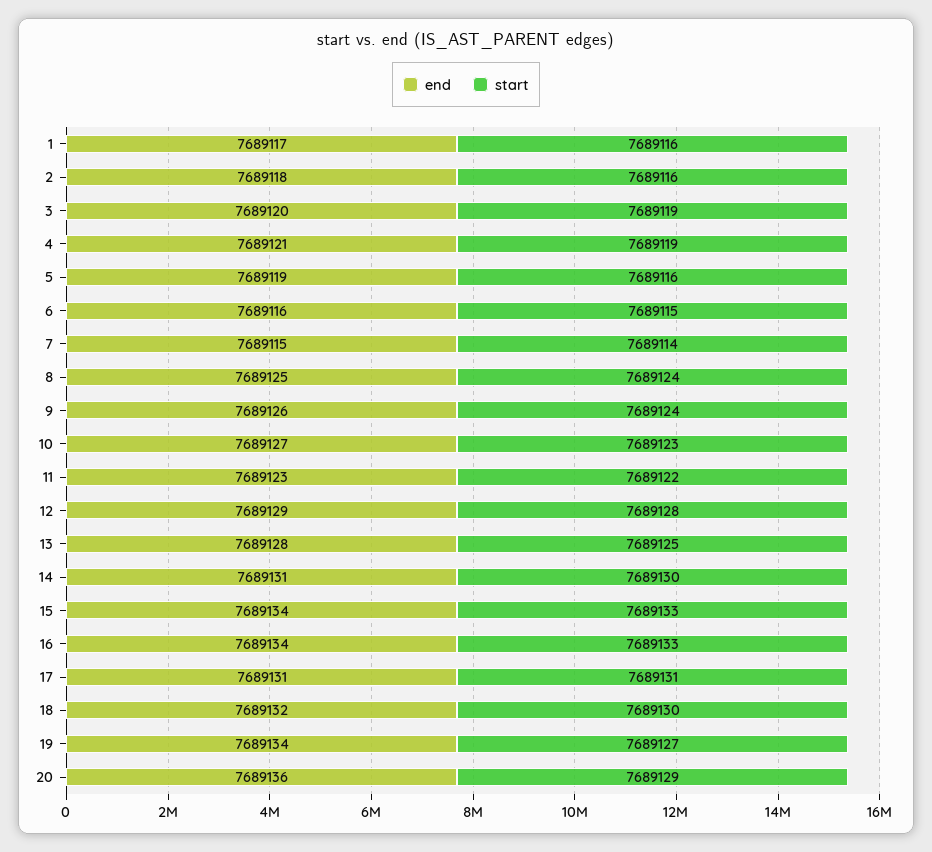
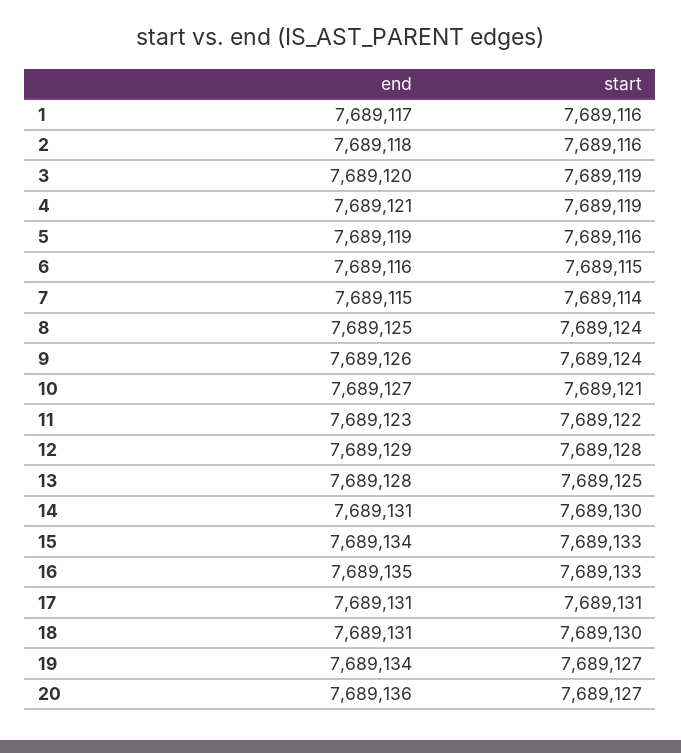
  {
    "end": {
      "1": 7689117,
      "2": 7689118,
      "3": 7689120,
      "4": 7689121,
      "5": 7689119,
      "6": 7689116,
      "7": 7689115,
      "8": 7689125,
      "9": 7689126,
      "10": 7689127,
      "11": 7689123,
      "12": 7689129,
      "13": 7689128,
      "14": 7689131,
      "15": 7689134,
-     "16": 7689134,
+     "16": 7689135,
      "17": 7689131,
-     "18": 7689132,
+     "18": 7689131,
      "19": 7689134,
      "20": 7689136
    },
    "start": {
      "1": 7689116,
      "2": 7689116,
      "3": 7689119,
      "4": 7689119,
      "5": 7689116,
      "6": 7689115,
      "7": 7689114,
      "8": 7689124,
      "9": 7689124,
-     "10": 7689123,
+     "10": 7689121,
      "11": 7689122,
      "12": 7689128,
      "13": 7689125,
      "14": 7689130,
      "15": 7689133,
      "16": 7689133,
      "17": 7689131,
      "18": 7689130,
      "19": 7689127,
-     "20": 7689129
+     "20": 7689127
    }
  }

